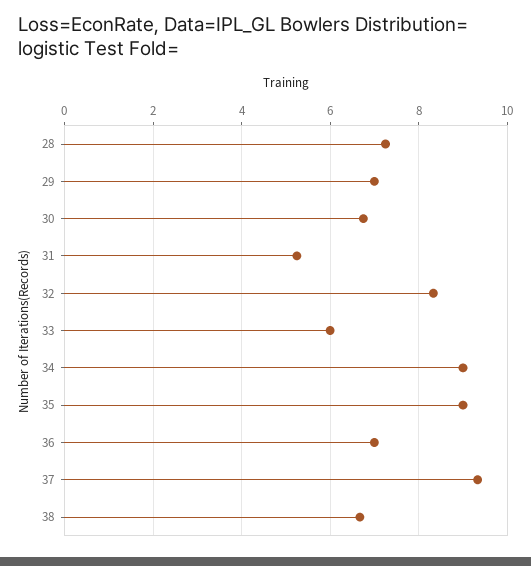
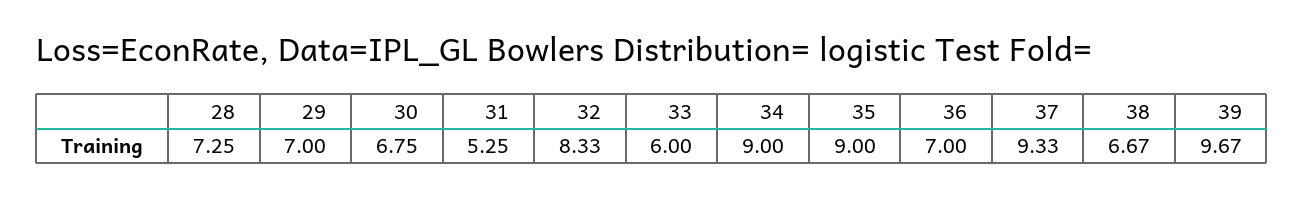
  {
    "28": 7.25,
    "29": 7,
    "30": 6.75,
    "31": 5.25,
    "32": 8.33,
    "33": 6,
    "34": 9,
    "35": 9,
    "36": 7,
    "37": 9.33,
-   "38": 6.67
+   "38": 6.67,
+   "39": 9.67
  }

